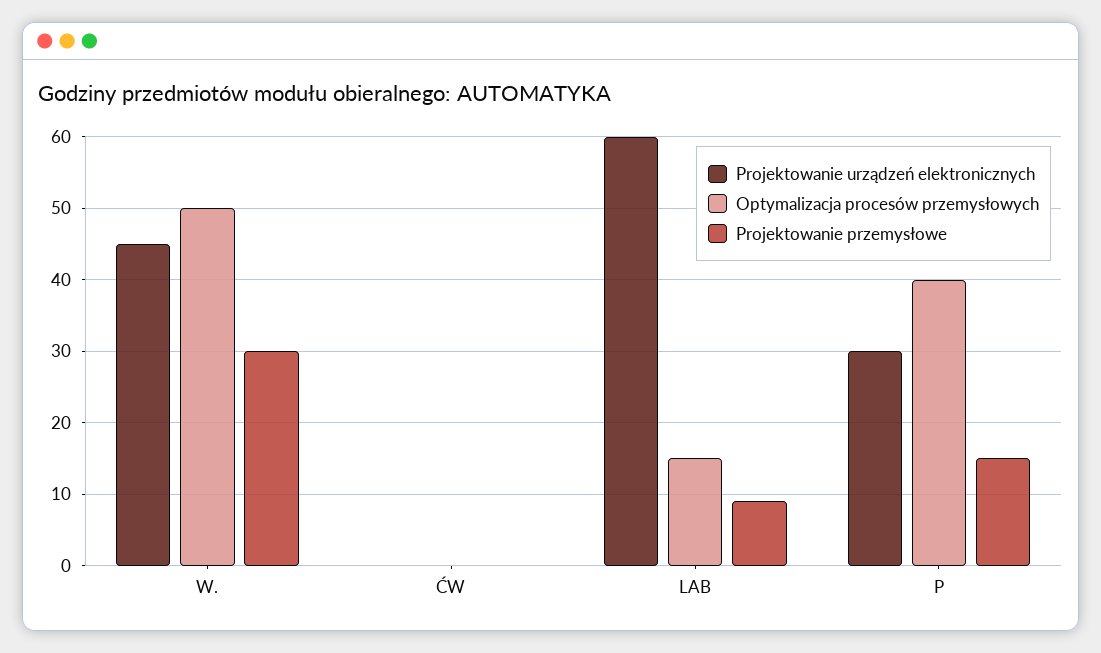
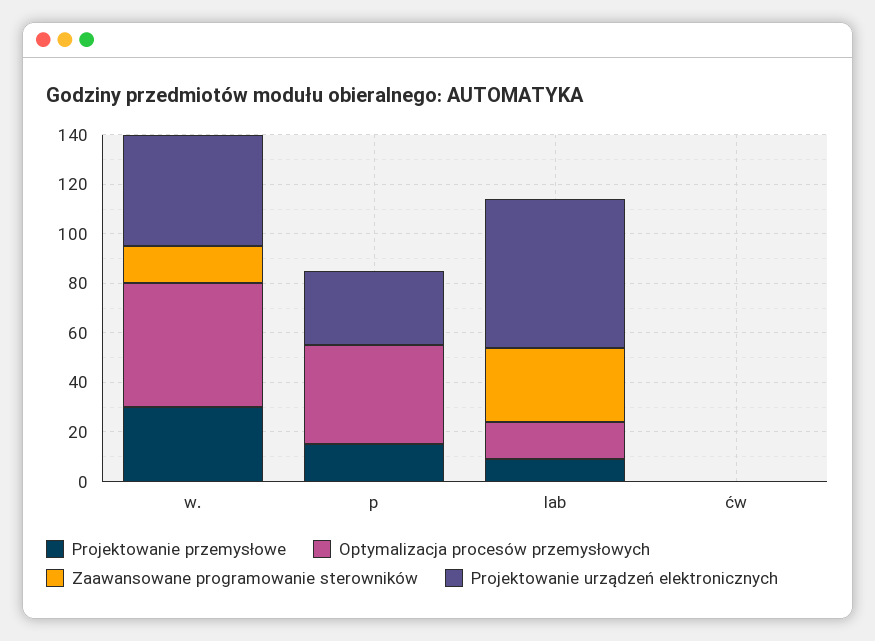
  {
    "Projektowanie urządzeń elektronicznych": {
      "W.": 45,
      "ĆW": 0,
      "LAB": 60,
      "P": 30
    },
    "Optymalizacja procesów przemysłowych": {
      "W.": 50,
      "ĆW": 0,
      "LAB": 15,
      "P": 40
    },
    "Projektowanie przemysłowe": {
      "W.": 30,
      "ĆW": 0,
      "LAB": 9,
      "P": 15
-   }
+   },
+   "Zaawansowane programowanie sterowników": {
+     "W.": 15,
+     "P": 0,
+     "LAB": 30,
+     "ĆW": 0
+   }
  }

